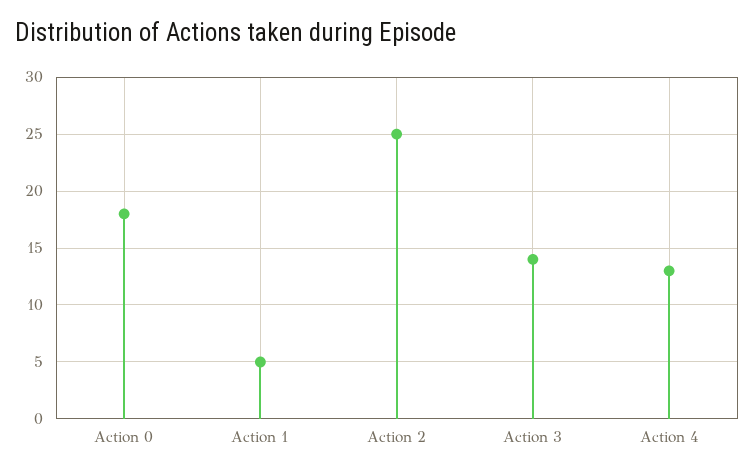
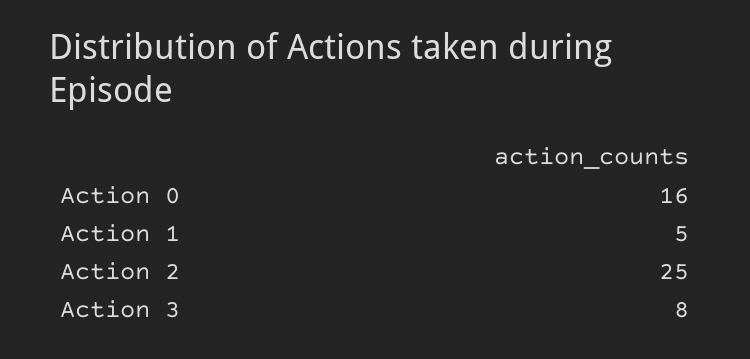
  {
-   "Action 0": 18,
+   "Action 0": 16,
    "Action 1": 5,
    "Action 2": 25,
-   "Action 3": 14,
+   "Action 3": 8
-   "Action 4": 13
  }

